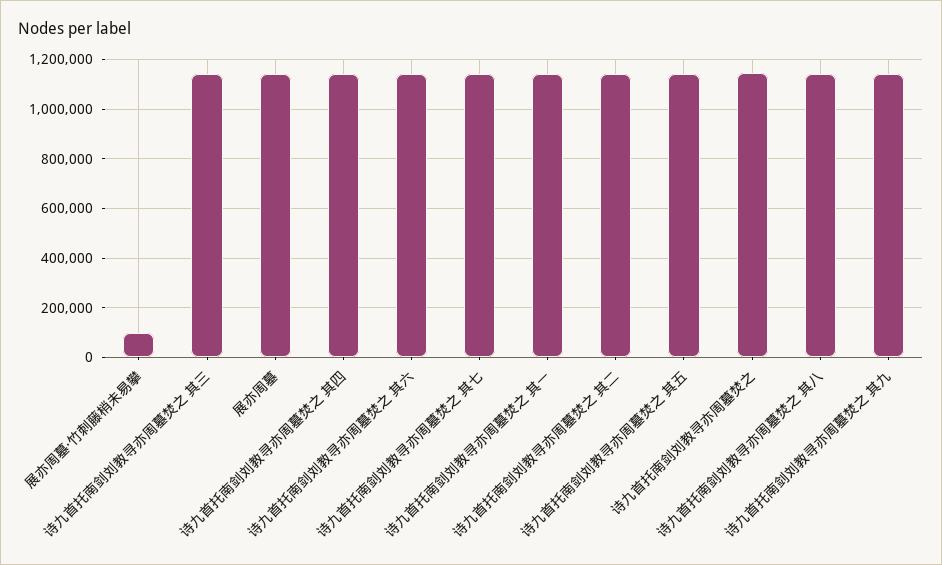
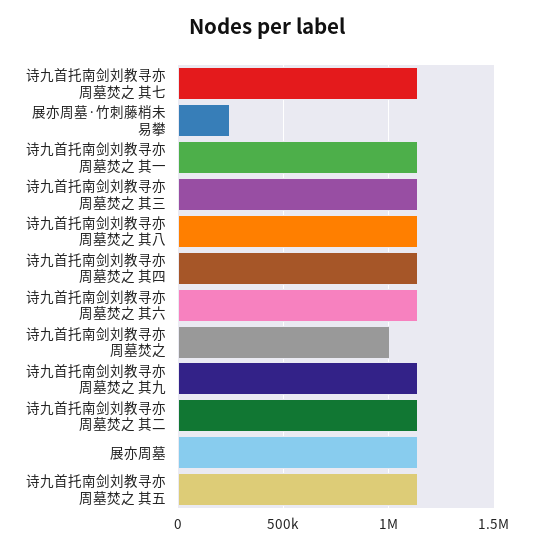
  {
-   "展亦周墓·竹刺藤梢未易攀": 100000,
+   "展亦周墓·竹刺藤梢未易攀": 250000,
    "诗九首托南剑刘教寻亦周墓焚之 其三": 1150000,
    "展亦周墓": 1150000,
    "诗九首托南剑刘教寻亦周墓焚之 其四": 1150000,
    "诗九首托南剑刘教寻亦周墓焚之 其六": 1150000,
    "诗九首托南剑刘教寻亦周墓焚之 其七": 1150000,
    "诗九首托南剑刘教寻亦周墓焚之 其一": 1150000,
    "诗九首托南剑刘教寻亦周墓焚之 其二": 1150000,
    "诗九首托南剑刘教寻亦周墓焚之 其五": 1150000,
-   "诗九首托南剑刘教寻亦周墓焚之": 1150000,
+   "诗九首托南剑刘教寻亦周墓焚之": 1000000,
    "诗九首托南剑刘教寻亦周墓焚之 其八": 1150000,
    "诗九首托南剑刘教寻亦周墓焚之 其九": 1150000
  }

